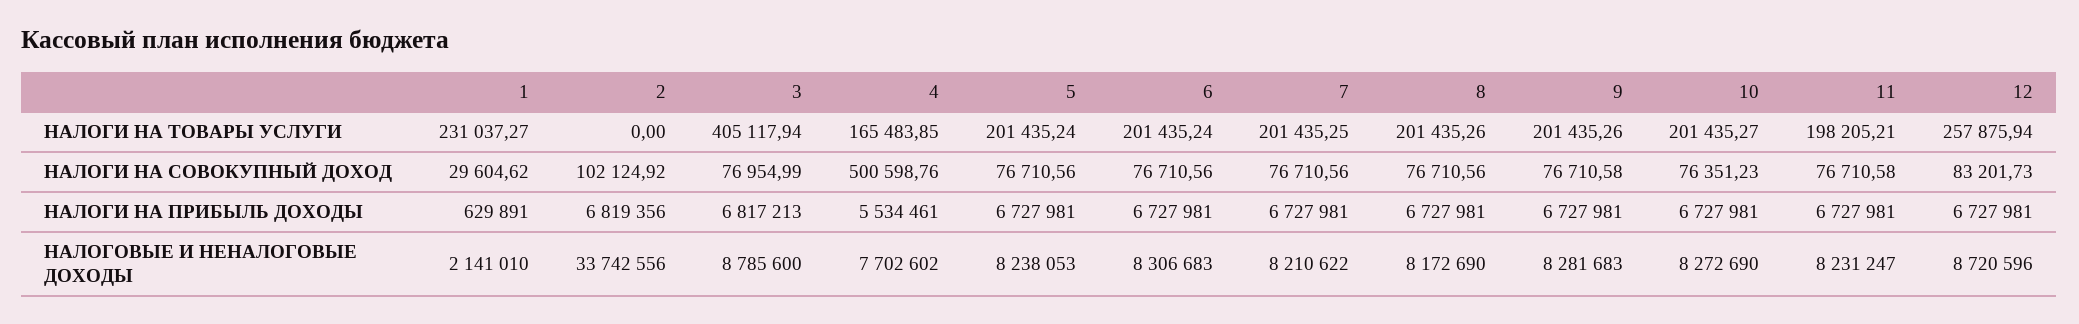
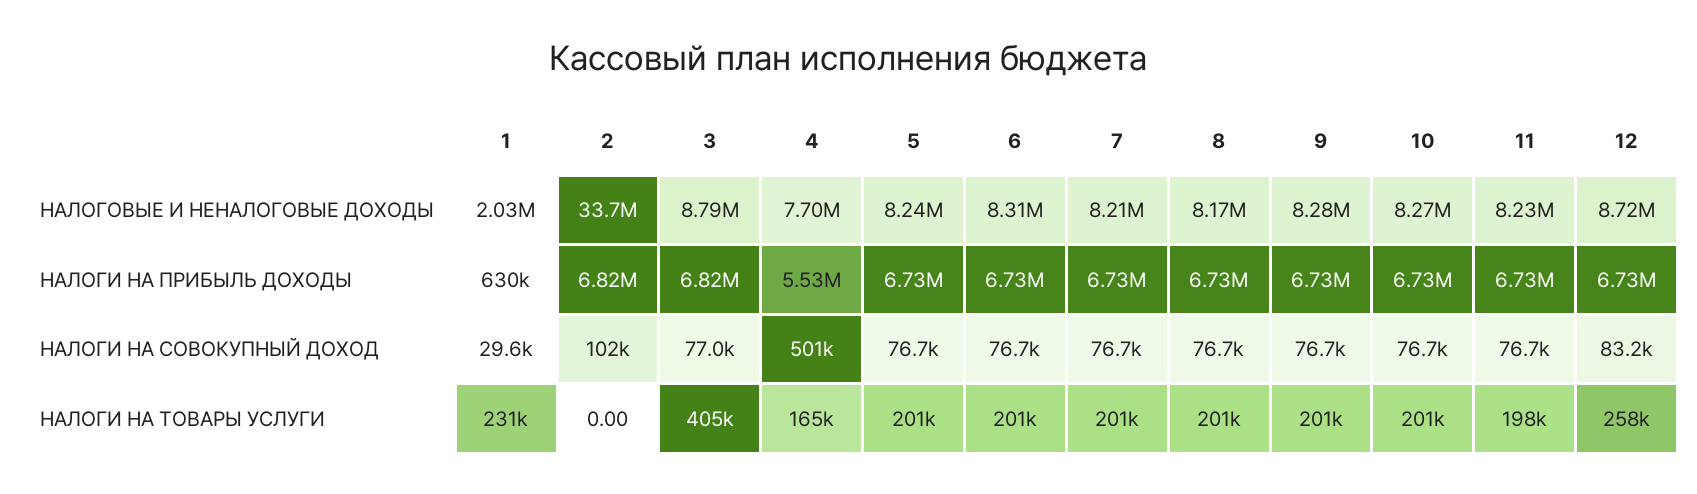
  {
    "1": {
      "НАЛОГИ НА ТОВАРЫ УСЛУГИ": 231037.27,
      "НАЛОГИ НА СОВОКУПНЫЙ ДОХОД": 29604.62,
      "НАЛОГИ НА ПРИБЫЛЬ ДОХОДЫ": 629891,
-     "НАЛОГОВЫЕ И НЕНАЛОГОВЫЕ ДОХОДЫ": 2141010
+     "НАЛОГОВЫЕ И НЕНАЛОГОВЫЕ ДОХОДЫ": 2030000
    },
    "2": {
      "НАЛОГИ НА ТОВАРЫ УСЛУГИ": 0,
      "НАЛОГИ НА СОВОКУПНЫЙ ДОХОД": 102124.92,
      "НАЛОГИ НА ПРИБЫЛЬ ДОХОДЫ": 6819356,
      "НАЛОГОВЫЕ И НЕНАЛОГОВЫЕ ДОХОДЫ": 33742556
    },
    "3": {
      "НАЛОГИ НА ТОВАРЫ УСЛУГИ": 405117.94,
      "НАЛОГИ НА СОВОКУПНЫЙ ДОХОД": 76954.99,
      "НАЛОГИ НА ПРИБЫЛЬ ДОХОДЫ": 6817213,
      "НАЛОГОВЫЕ И НЕНАЛОГОВЫЕ ДОХОДЫ": 8785600
    },
    "4": {
      "НАЛОГИ НА ТОВАРЫ УСЛУГИ": 165483.85,
      "НАЛОГИ НА СОВОКУПНЫЙ ДОХОД": 500598.76,
      "НАЛОГИ НА ПРИБЫЛЬ ДОХОДЫ": 5534461,
      "НАЛОГОВЫЕ И НЕНАЛОГОВЫЕ ДОХОДЫ": 7702602
    },
    "5": {
      "НАЛОГИ НА ТОВАРЫ УСЛУГИ": 201435.24,
      "НАЛОГИ НА СОВОКУПНЫЙ ДОХОД": 76710.56,
      "НАЛОГИ НА ПРИБЫЛЬ ДОХОДЫ": 6727981,
      "НАЛОГОВЫЕ И НЕНАЛОГОВЫЕ ДОХОДЫ": 8238053
    },
    "6": {
      "НАЛОГИ НА ТОВАРЫ УСЛУГИ": 201435.24,
      "НАЛОГИ НА СОВОКУПНЫЙ ДОХОД": 76710.56,
      "НАЛОГИ НА ПРИБЫЛЬ ДОХОДЫ": 6727981,
      "НАЛОГОВЫЕ И НЕНАЛОГОВЫЕ ДОХОДЫ": 8306683
    },
    "7": {
      "НАЛОГИ НА ТОВАРЫ УСЛУГИ": 201435.25,
      "НАЛОГИ НА СОВОКУПНЫЙ ДОХОД": 76710.56,
      "НАЛОГИ НА ПРИБЫЛЬ ДОХОДЫ": 6727981,
      "НАЛОГОВЫЕ И НЕНАЛОГОВЫЕ ДОХОДЫ": 8210622
    },
    "8": {
      "НАЛОГИ НА ТОВАРЫ УСЛУГИ": 201435.26,
      "НАЛОГИ НА СОВОКУПНЫЙ ДОХОД": 76710.56,
      "НАЛОГИ НА ПРИБЫЛЬ ДОХОДЫ": 6727981,
      "НАЛОГОВЫЕ И НЕНАЛОГОВЫЕ ДОХОДЫ": 8172690
    },
    "9": {
      "НАЛОГИ НА ТОВАРЫ УСЛУГИ": 201435.26,
      "НАЛОГИ НА СОВОКУПНЫЙ ДОХОД": 76710.58,
      "НАЛОГИ НА ПРИБЫЛЬ ДОХОДЫ": 6727981,
      "НАЛОГОВЫЕ И НЕНАЛОГОВЫЕ ДОХОДЫ": 8281683
    },
    "10": {
      "НАЛОГИ НА ТОВАРЫ УСЛУГИ": 201435.27,
-     "НАЛОГИ НА СОВОКУПНЫЙ ДОХОД": 76351.23,
+     "НАЛОГИ НА СОВОКУПНЫЙ ДОХОД": 76700,
      "НАЛОГИ НА ПРИБЫЛЬ ДОХОДЫ": 6727981,
      "НАЛОГОВЫЕ И НЕНАЛОГОВЫЕ ДОХОДЫ": 8272690
    },
    "11": {
      "НАЛОГИ НА ТОВАРЫ УСЛУГИ": 198205.21,
      "НАЛОГИ НА СОВОКУПНЫЙ ДОХОД": 76710.58,
      "НАЛОГИ НА ПРИБЫЛЬ ДОХОДЫ": 6727981,
      "НАЛОГОВЫЕ И НЕНАЛОГОВЫЕ ДОХОДЫ": 8231247
    },
    "12": {
      "НАЛОГИ НА ТОВАРЫ УСЛУГИ": 257875.94,
      "НАЛОГИ НА СОВОКУПНЫЙ ДОХОД": 83201.73,
      "НАЛОГИ НА ПРИБЫЛЬ ДОХОДЫ": 6727981,
      "НАЛОГОВЫЕ И НЕНАЛОГОВЫЕ ДОХОДЫ": 8720596
    }
  }

